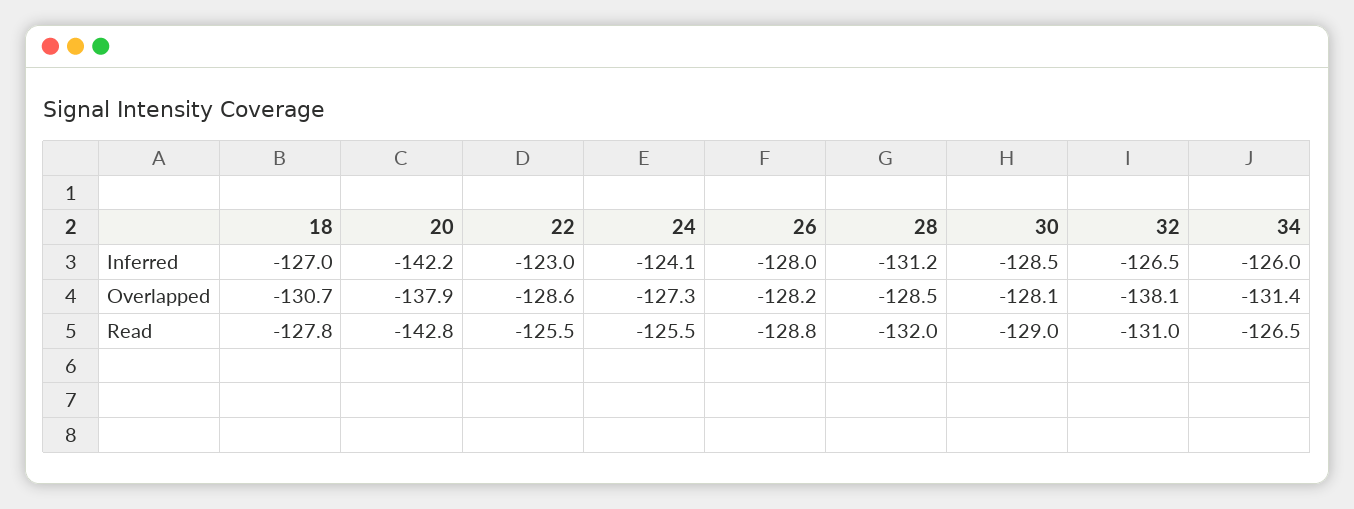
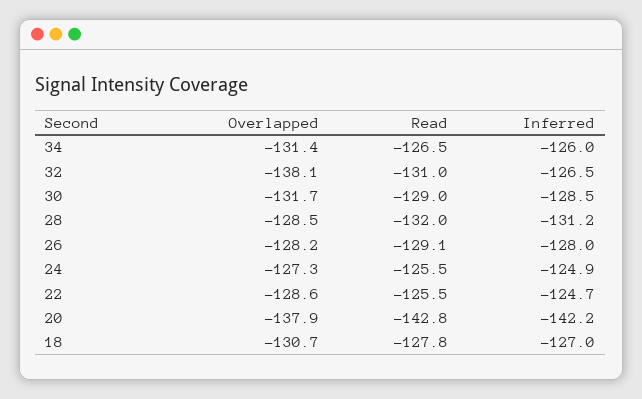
  {
    "18": {
      "Inferred": -127,
      "Overlapped": -130.7,
      "Read": -127.8
    },
    "20": {
      "Inferred": -142.2,
      "Overlapped": -137.9,
      "Read": -142.8
    },
    "22": {
-     "Inferred": -123,
+     "Inferred": -124.7,
      "Overlapped": -128.6,
      "Read": -125.5
    },
    "24": {
-     "Inferred": -124.1,
+     "Inferred": -124.9,
      "Overlapped": -127.3,
      "Read": -125.5
    },
    "26": {
      "Inferred": -128,
      "Overlapped": -128.2,
-     "Read": -128.8
+     "Read": -129.1
    },
    "28": {
      "Inferred": -131.2,
      "Overlapped": -128.5,
      "Read": -132
    },
    "30": {
      "Inferred": -128.5,
-     "Overlapped": -128.1,
+     "Overlapped": -131.7,
      "Read": -129
    },
    "32": {
      "Inferred": -126.5,
      "Overlapped": -138.1,
      "Read": -131
    },
    "34": {
      "Inferred": -126,
      "Overlapped": -131.4,
      "Read": -126.5
    }
  }

